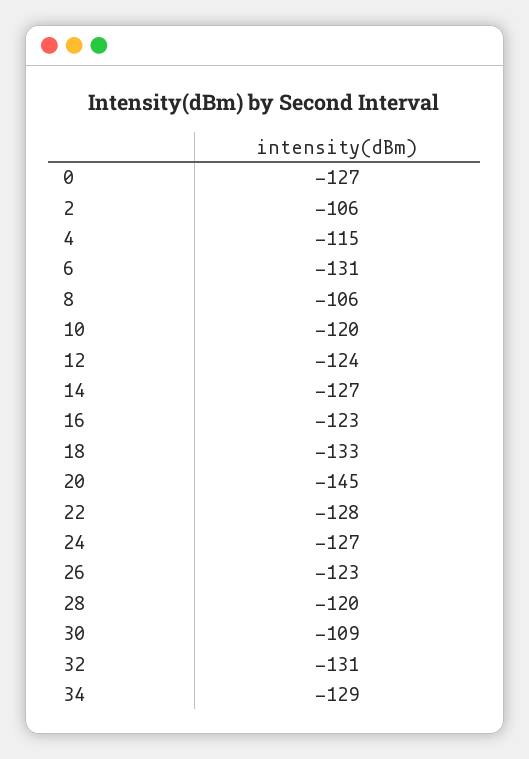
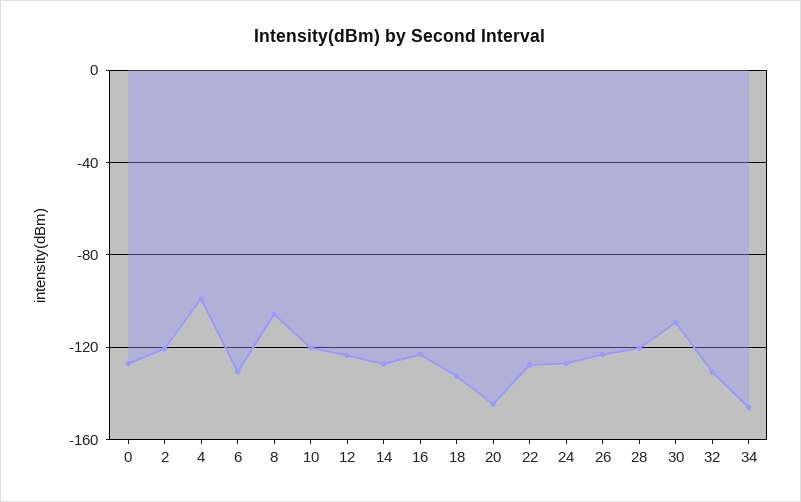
  {
    "0": -127,
-   "2": -106,
+   "2": -120,
-   "4": -115,
+   "4": -100,
    "6": -131,
    "8": -106,
    "10": -120,
    "12": -124,
    "14": -127,
    "16": -123,
    "18": -133,
    "20": -145,
    "22": -128,
    "24": -127,
    "26": -123,
    "28": -120,
    "30": -109,
    "32": -131,
-   "34": -129
+   "34": -145
  }

